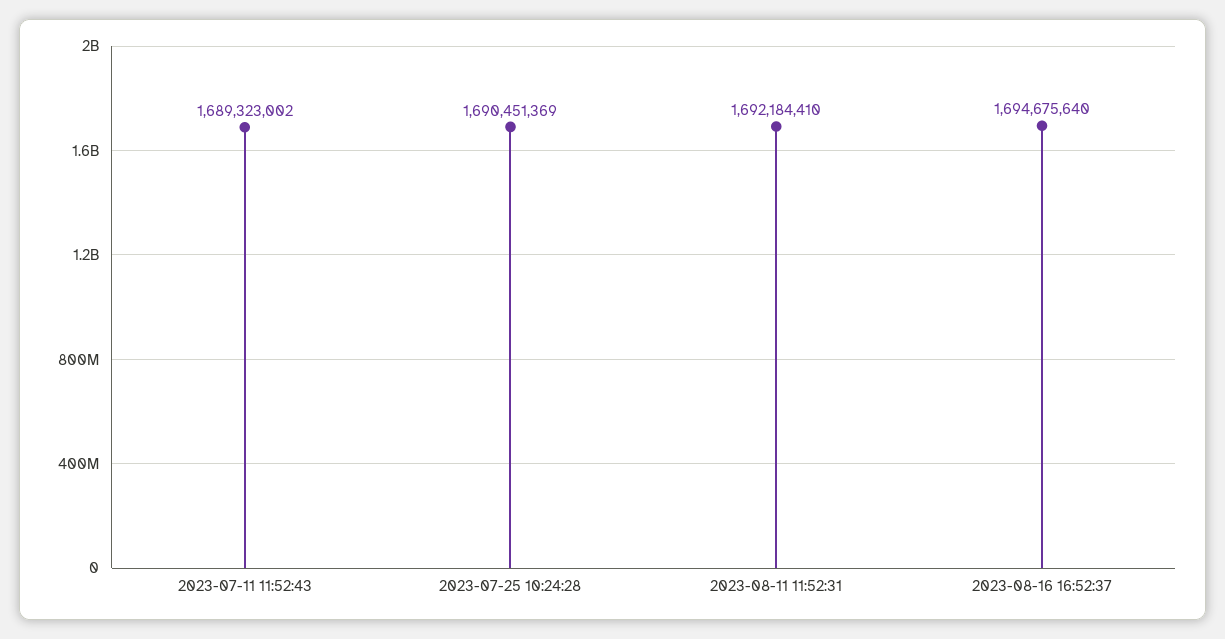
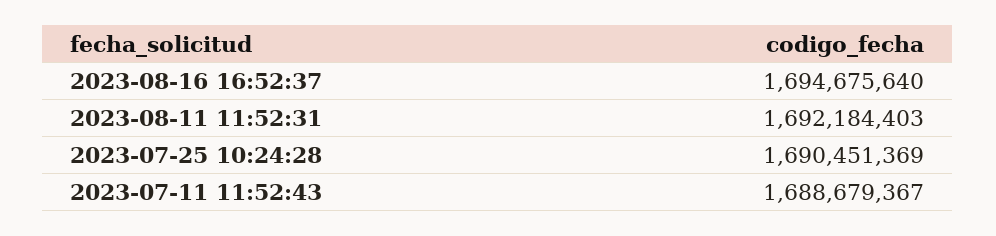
  {
-   "2023-07-11 11:52:43": 1689323002,
+   "2023-07-11 11:52:43": 1688679367,
    "2023-07-25 10:24:28": 1690451369,
-   "2023-08-11 11:52:31": 1692184410,
+   "2023-08-11 11:52:31": 1692184403,
    "2023-08-16 16:52:37": 1694675640
  }

